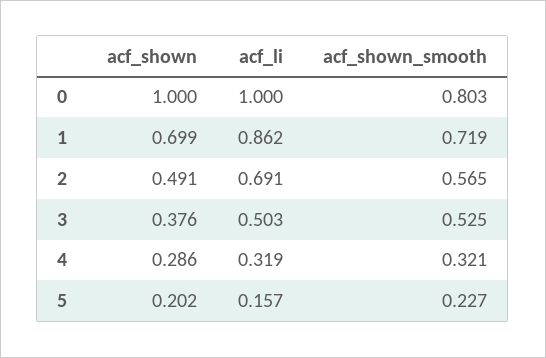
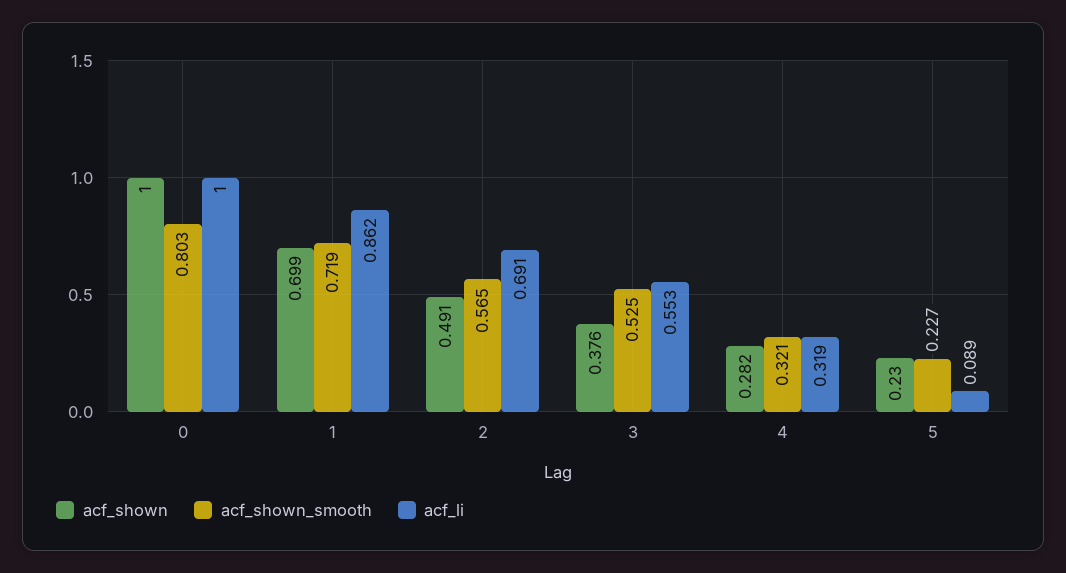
  {
    "acf_shown": {
      "0": 1,
      "1": 0.699,
      "2": 0.491,
      "3": 0.376,
-     "4": 0.286,
+     "4": 0.282,
-     "5": 0.202
+     "5": 0.23
    },
    "acf_li": {
      "0": 1,
      "1": 0.862,
      "2": 0.691,
-     "3": 0.503,
+     "3": 0.553,
      "4": 0.319,
-     "5": 0.157
+     "5": 0.089
    },
    "acf_shown_smooth": {
      "0": 0.803,
      "1": 0.719,
      "2": 0.565,
      "3": 0.525,
      "4": 0.321,
      "5": 0.227
    }
  }

